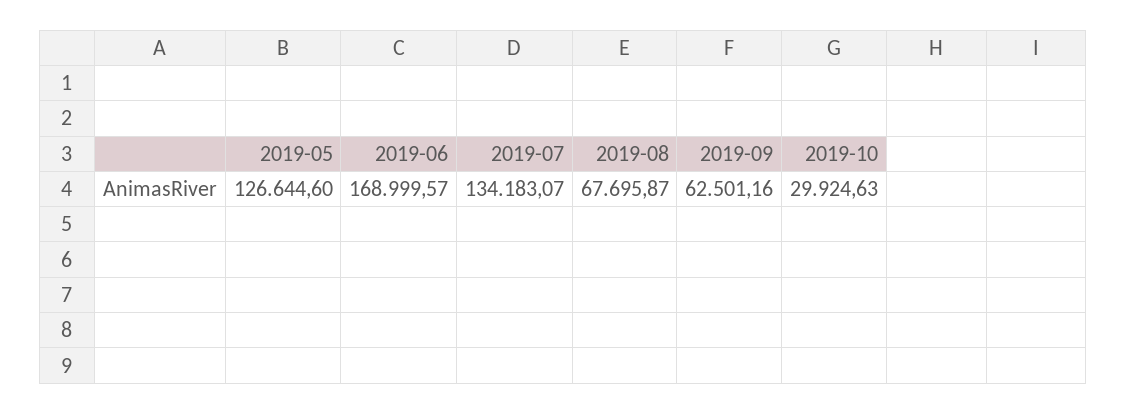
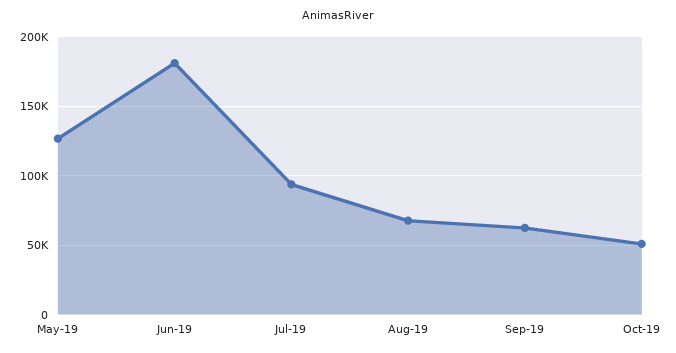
  {
    "2019-05": 126644.6,
-   "2019-06": 168999.57,
+   "2019-06": 180000,
-   "2019-07": 134183.07,
+   "2019-07": 95000,
    "2019-08": 67695.87,
    "2019-09": 62501.16,
-   "2019-10": 29924.63
+   "2019-10": 50000
  }

